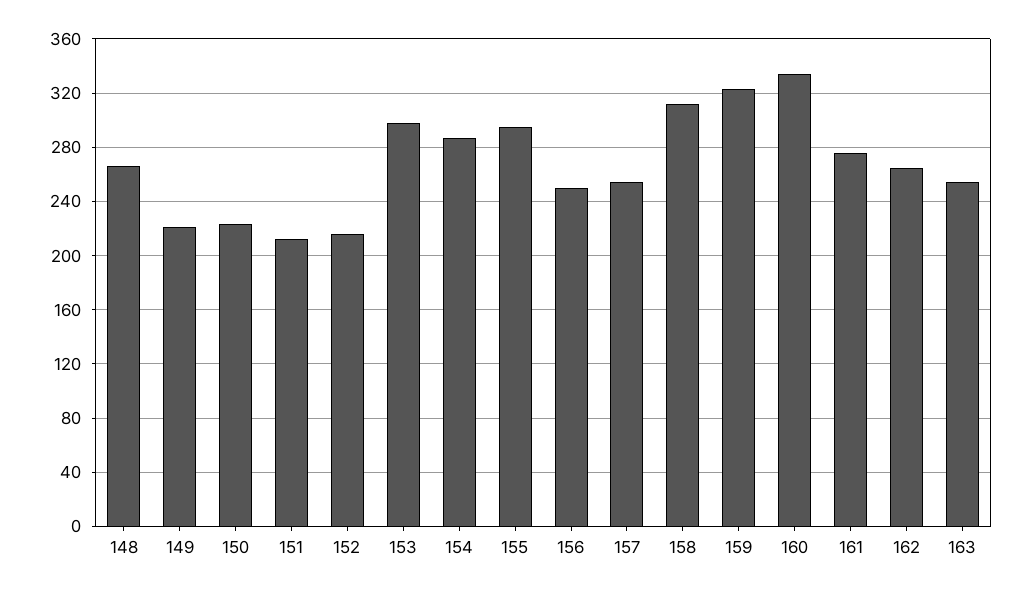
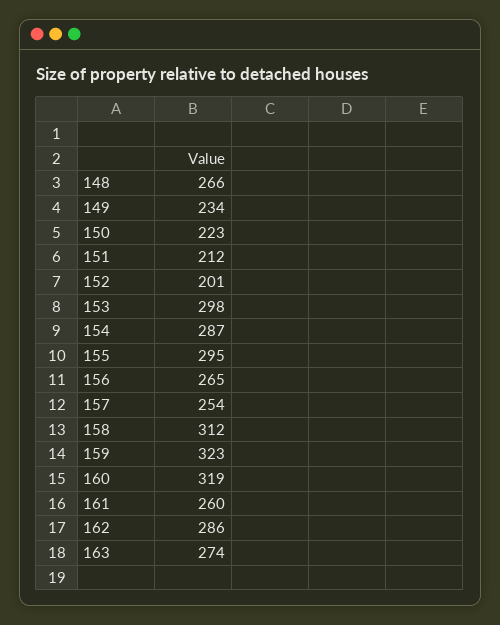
  {
    "148": 266,
-   "149": 220,
+   "149": 234,
    "150": 223,
    "151": 212,
-   "152": 215,
+   "152": 201,
    "153": 298,
    "154": 287,
    "155": 295,
-   "156": 250,
+   "156": 265,
    "157": 254,
    "158": 312,
    "159": 323,
-   "160": 335,
+   "160": 319,
-   "161": 275,
+   "161": 260,
-   "162": 265,
+   "162": 286,
-   "163": 255
+   "163": 274
  }

